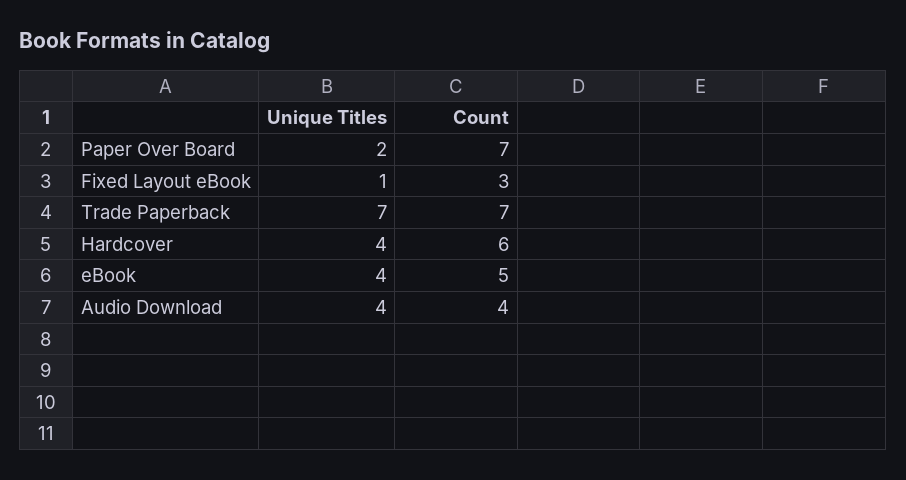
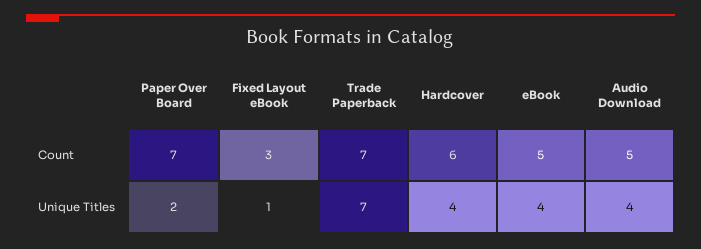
  {
    "Unique Titles": {
      "Paper Over Board": 2,
      "Fixed Layout eBook": 1,
      "Trade Paperback": 7,
      "Hardcover": 4,
      "eBook": 4,
      "Audio Download": 4
    },
    "Count": {
      "Paper Over Board": 7,
      "Fixed Layout eBook": 3,
      "Trade Paperback": 7,
      "Hardcover": 6,
      "eBook": 5,
-     "Audio Download": 4
+     "Audio Download": 5
    }
  }

